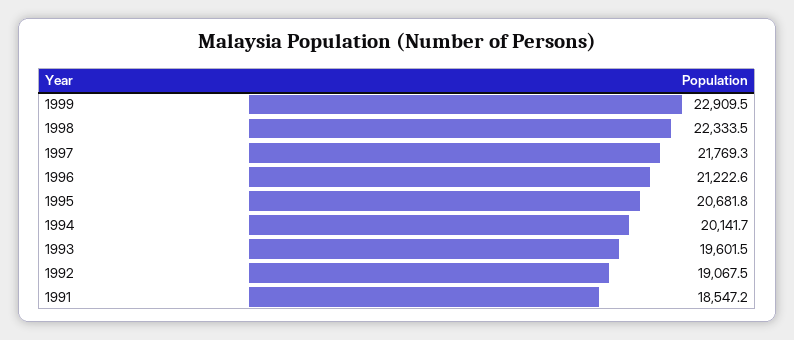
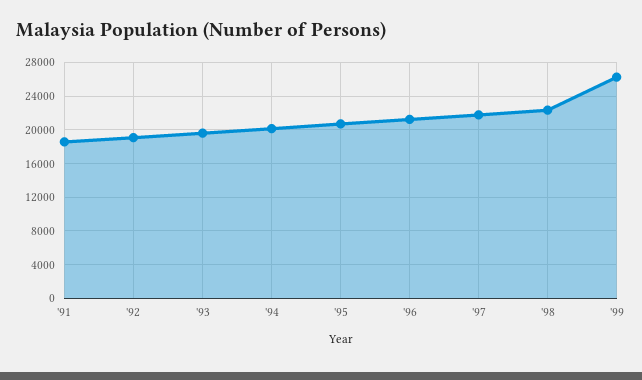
  {
-   "1999": 22909.5,
+   "1999": 26000,
    "1998": 22333.5,
    "1997": 21769.3,
    "1996": 21222.6,
    "1995": 20681.8,
    "1994": 20141.7,
    "1993": 19601.5,
    "1992": 19067.5,
    "1991": 18547.2
  }

